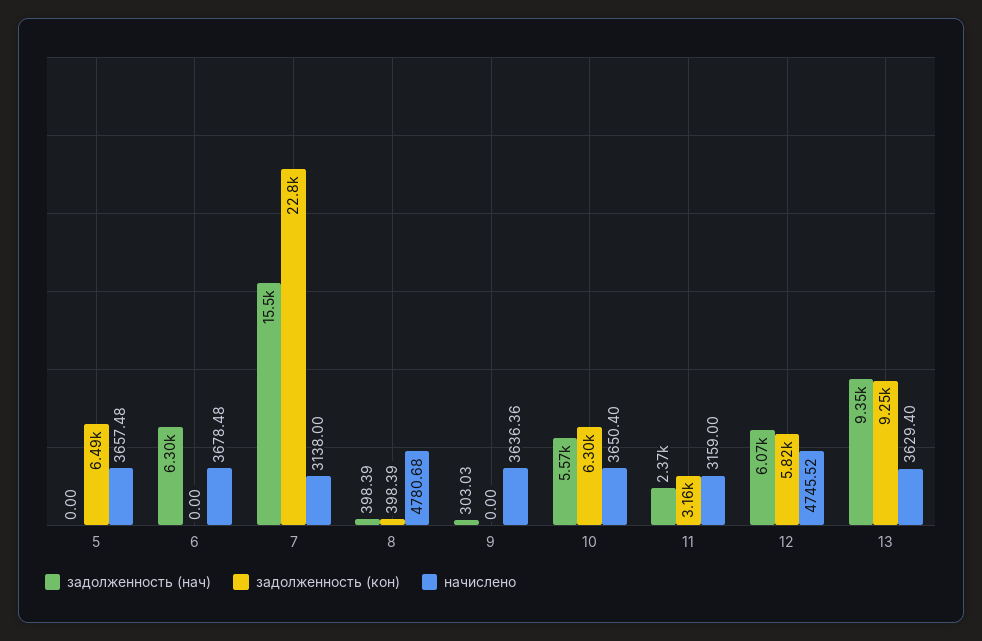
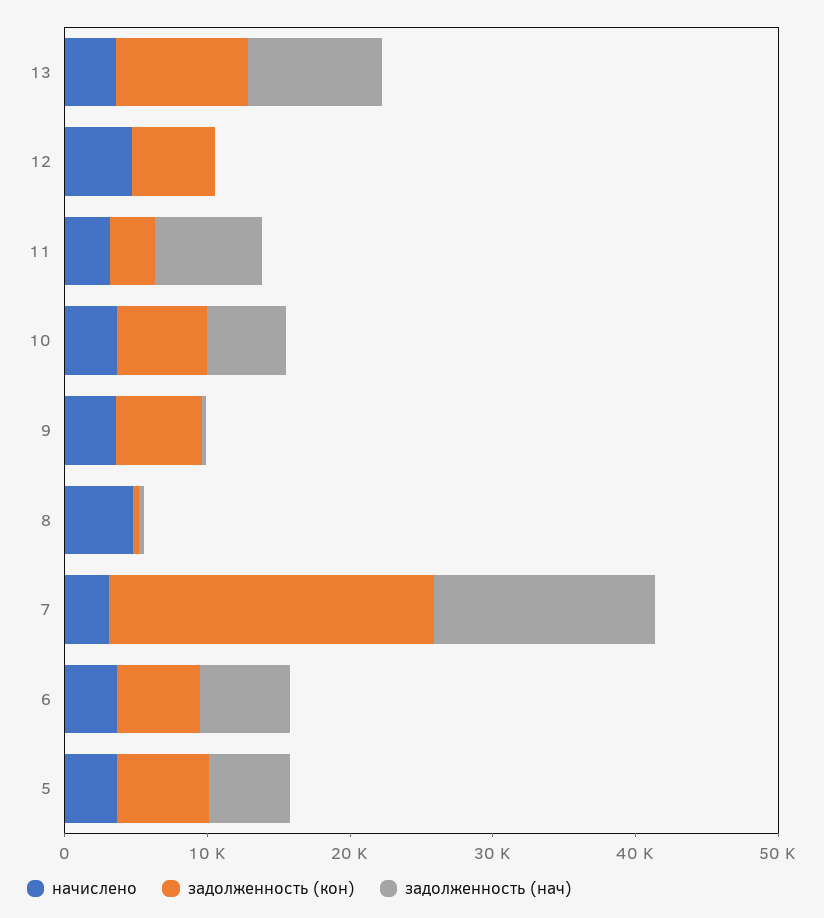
  {
    "задолженность (нач)": {
-     "5": 0,
+     "5": 6000,
      "6": 6300,
      "7": 15500,
      "8": 398.39,
      "9": 303.03,
      "10": 5570,
-     "11": 2370,
+     "11": 8000,
-     "12": 6070,
+     "12": 0,
      "13": 9350
    },
    "задолженность (кон)": {
      "5": 6490,
-     "6": 0,
+     "6": 6000,
      "7": 22800,
      "8": 398.39,
-     "9": 0,
+     "9": 6000,
      "10": 6300,
      "11": 3160,
      "12": 5820,
      "13": 9250
    },
    "начислено": {
      "5": 3657.48,
      "6": 3678.48,
      "7": 3138,
      "8": 4780.68,
      "9": 3636.36,
      "10": 3650.4,
      "11": 3159,
      "12": 4745.52,
      "13": 3629.4
    }
  }

